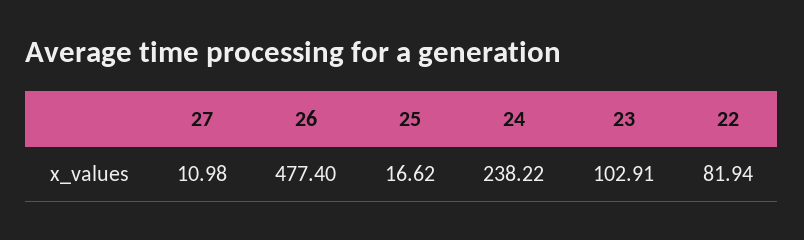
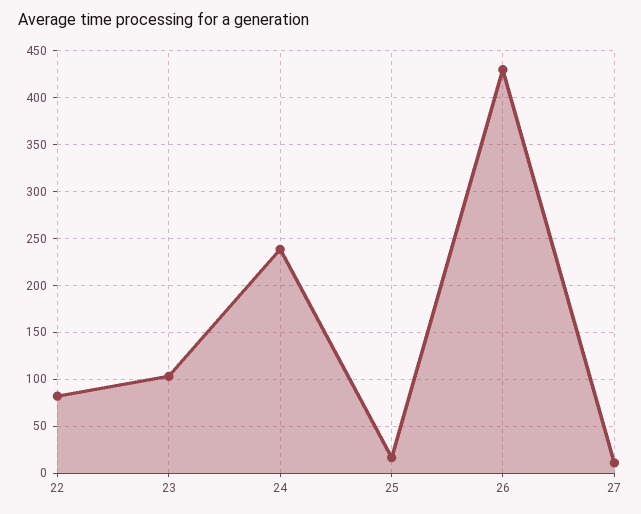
  {
    "27": 10.98,
-   "26": 477.4,
+   "26": 430,
    "25": 16.62,
    "24": 238.22,
    "23": 102.91,
    "22": 81.94
  }

